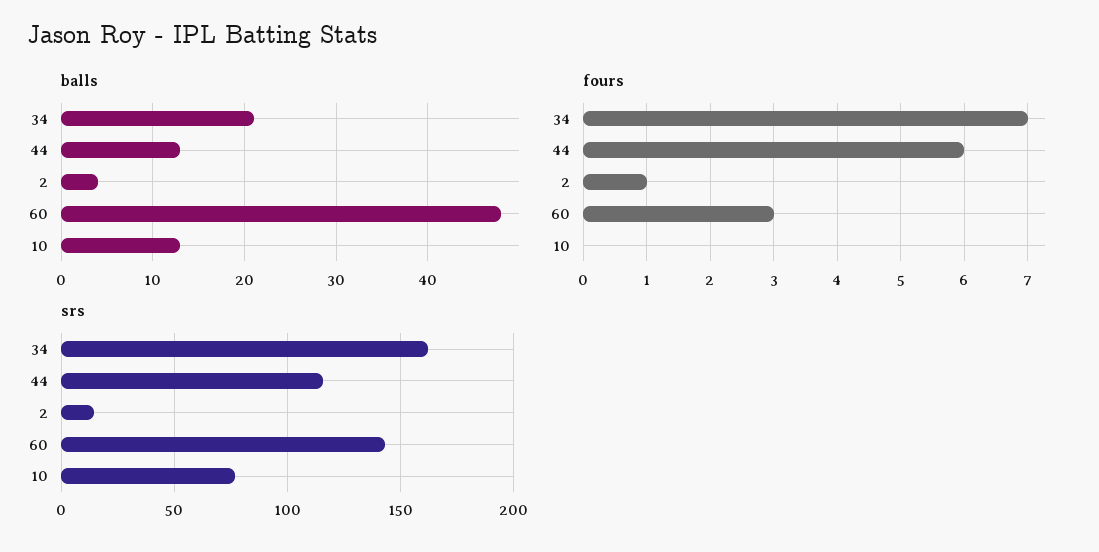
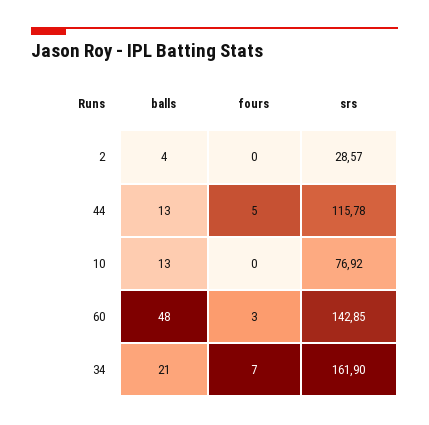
  {
    "balls": {
      "34": 21,
      "44": 13,
      "2": 4,
      "60": 48,
      "10": 13
    },
    "fours": {
      "34": 7,
-     "44": 6,
+     "44": 5,
-     "2": 1,
+     "2": 0,
      "60": 3,
      "10": 0
    },
    "srs": {
      "34": 161.9,
      "44": 115.78,
-     "2": 15,
+     "2": 28.57,
      "60": 142.85,
      "10": 76.92
    }
  }

